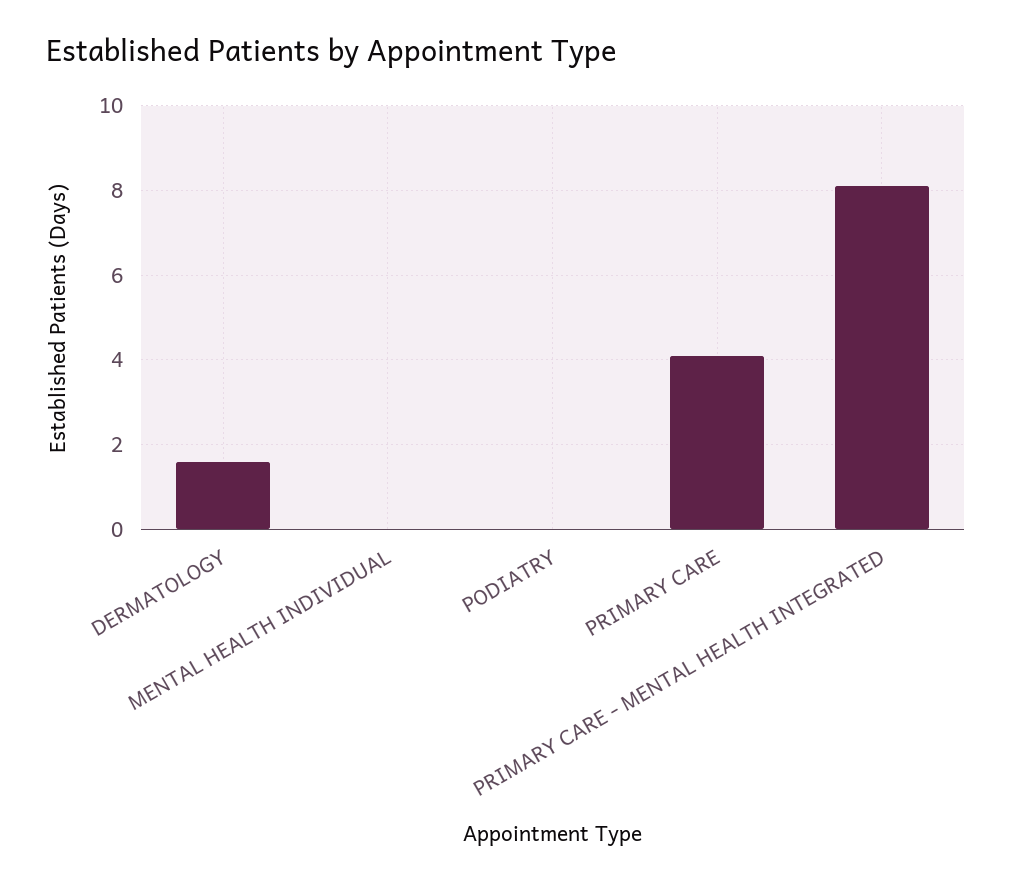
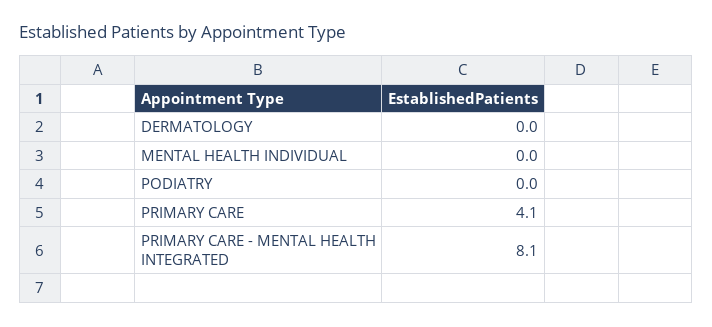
  {
-   "DERMATOLOGY": 1.5,
+   "DERMATOLOGY": 0,
    "MENTAL HEALTH INDIVIDUAL": 0,
    "PODIATRY": 0,
    "PRIMARY CARE": 4.1,
    "PRIMARY CARE - MENTAL HEALTH INTEGRATED": 8.1
  }

